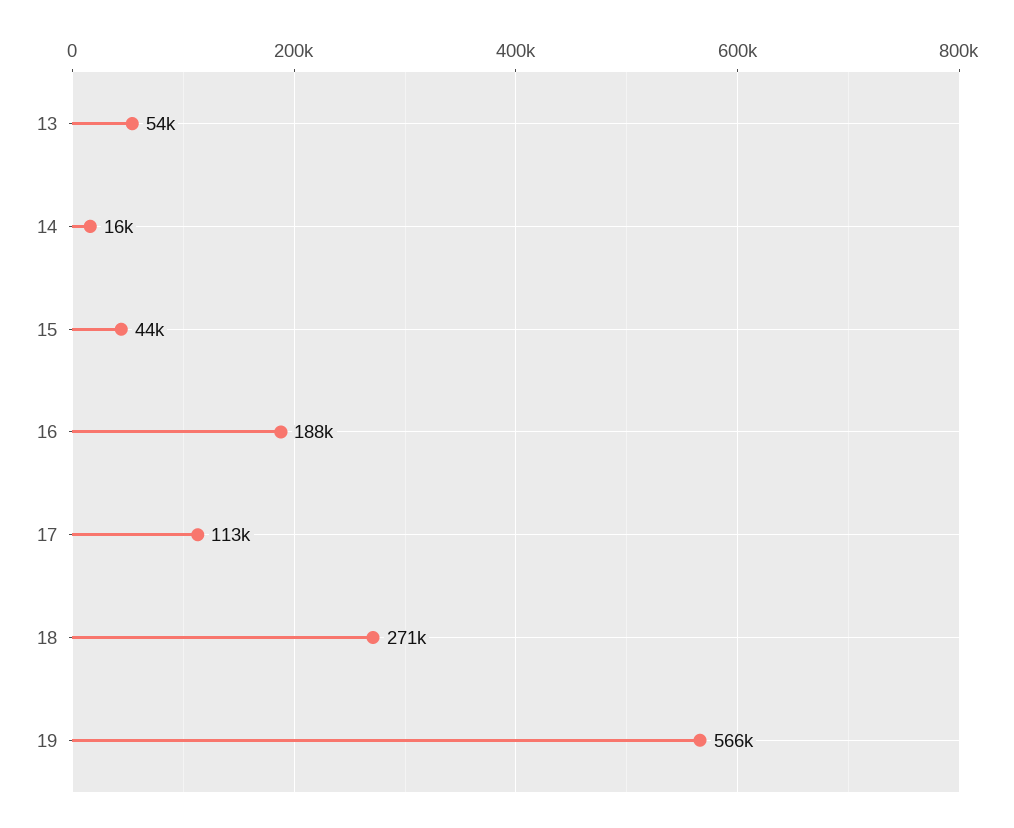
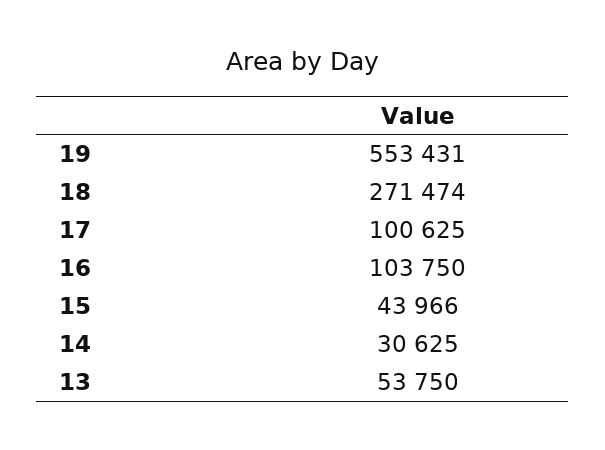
  {
    "13": 53750,
-   "14": 16000,
+   "14": 30625,
    "15": 43966,
-   "16": 188000,
+   "16": 103750,
-   "17": 113000,
+   "17": 100625,
    "18": 271474,
-   "19": 566000
+   "19": 553431
  }

